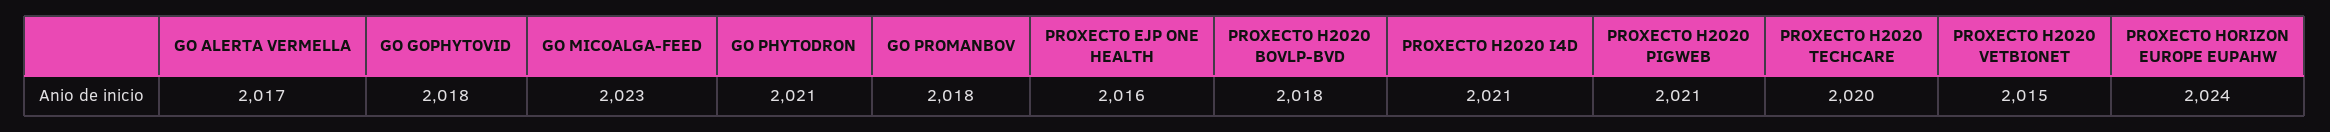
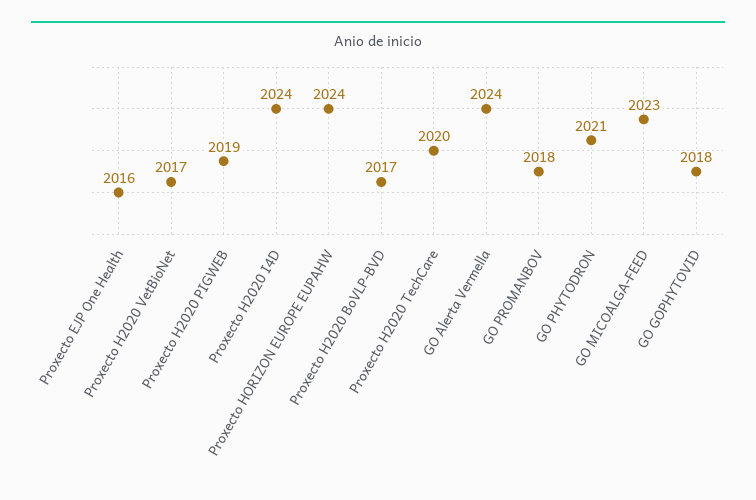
  {
-   "GO ALERTA VERMELLA": 2017,
+   "GO ALERTA VERMELLA": 2024,
    "GO GOPHYTOVID": 2018,
    "GO MICOALGA-FEED": 2023,
    "GO PHYTODRON": 2021,
    "GO PROMANBOV": 2018,
    "PROXECTO EJP ONE HEALTH": 2016,
-   "PROXECTO H2020 BOVLP-BVD": 2018,
+   "PROXECTO H2020 BOVLP-BVD": 2017,
-   "PROXECTO H2020 I4D": 2021,
+   "PROXECTO H2020 I4D": 2024,
-   "PROXECTO H2020 PIGWEB": 2021,
+   "PROXECTO H2020 PIGWEB": 2019,
    "PROXECTO H2020 TECHCARE": 2020,
-   "PROXECTO H2020 VETBIONET": 2015,
+   "PROXECTO H2020 VETBIONET": 2017,
    "PROXECTO HORIZON EUROPE EUPAHW": 2024
  }

